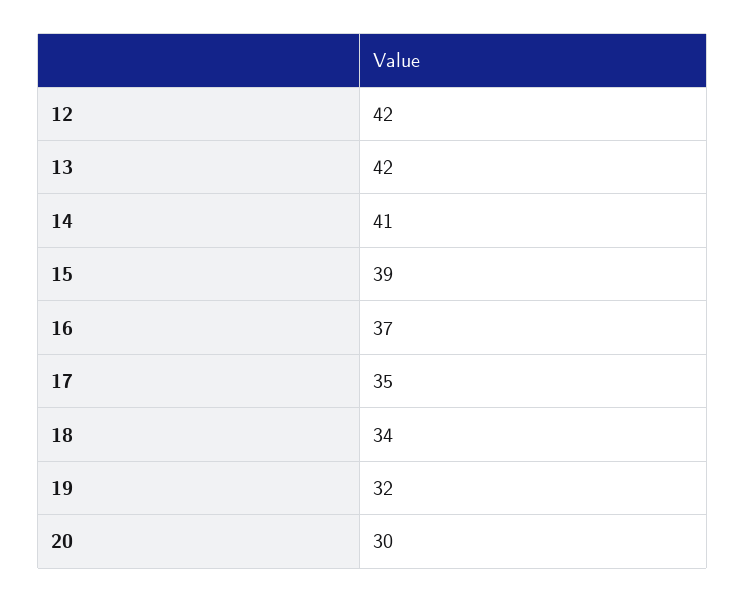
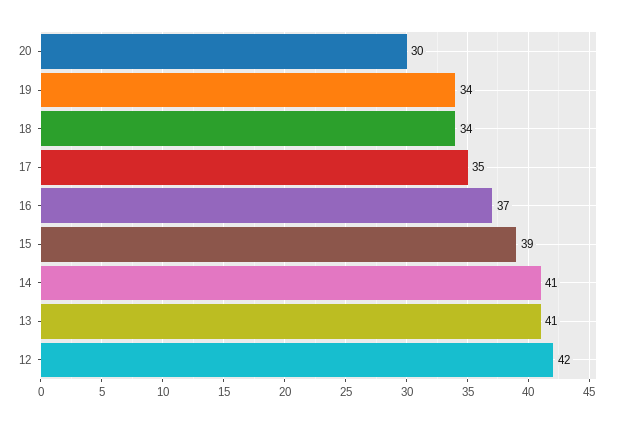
  {
    "12": 42,
-   "13": 42,
+   "13": 41,
    "14": 41,
    "15": 39,
    "16": 37,
    "17": 35,
    "18": 34,
-   "19": 32,
+   "19": 34,
    "20": 30
  }

